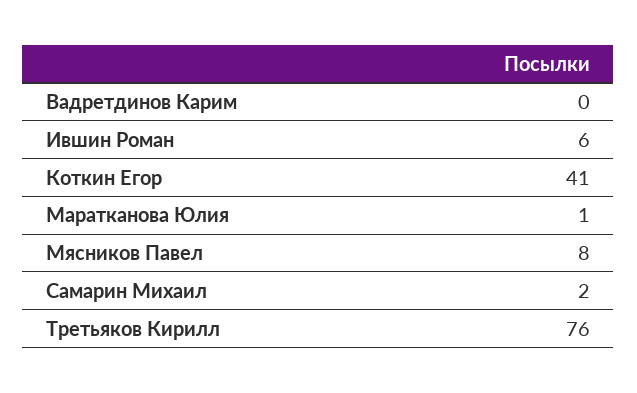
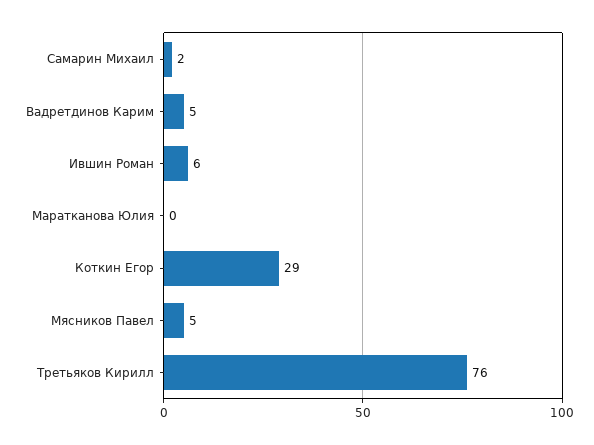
  {
-   "Вадретдинов Карим": 0,
+   "Вадретдинов Карим": 5,
    "Ившин Роман": 6,
-   "Коткин Егор": 41,
+   "Коткин Егор": 29,
-   "Маратканова Юлия": 1,
+   "Маратканова Юлия": 0,
-   "Мясников Павел": 8,
+   "Мясников Павел": 5,
    "Самарин Михаил": 2,
    "Третьяков Кирилл": 76
  }

